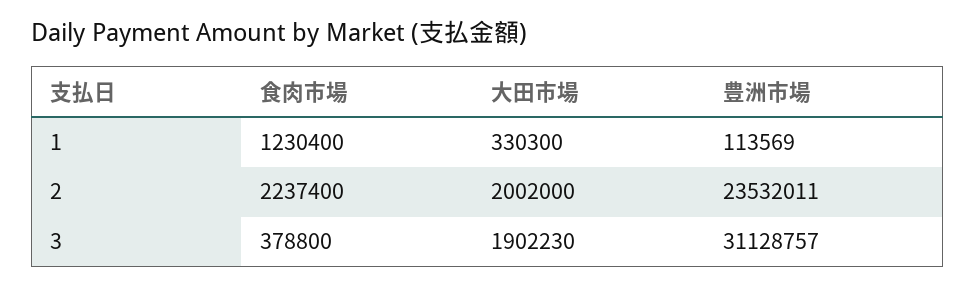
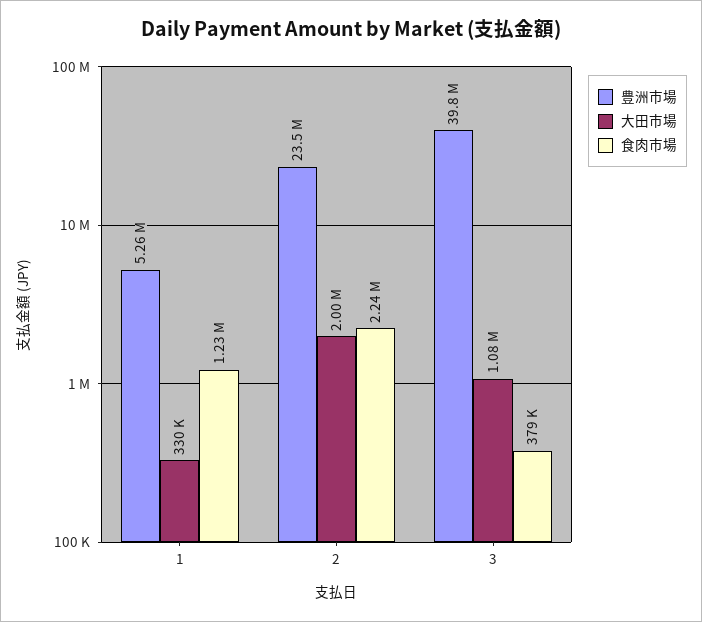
  {
    "食肉市場": {
      "1": 1230400,
      "2": 2237400,
      "3": 378800
    },
    "大田市場": {
      "1": 330300,
      "2": 2002000,
-     "3": 1902230
+     "3": 1080000
    },
    "豊洲市場": {
-     "1": 113569,
+     "1": 5260000,
      "2": 23532011,
-     "3": 31128757
+     "3": 39800000
    }
  }

